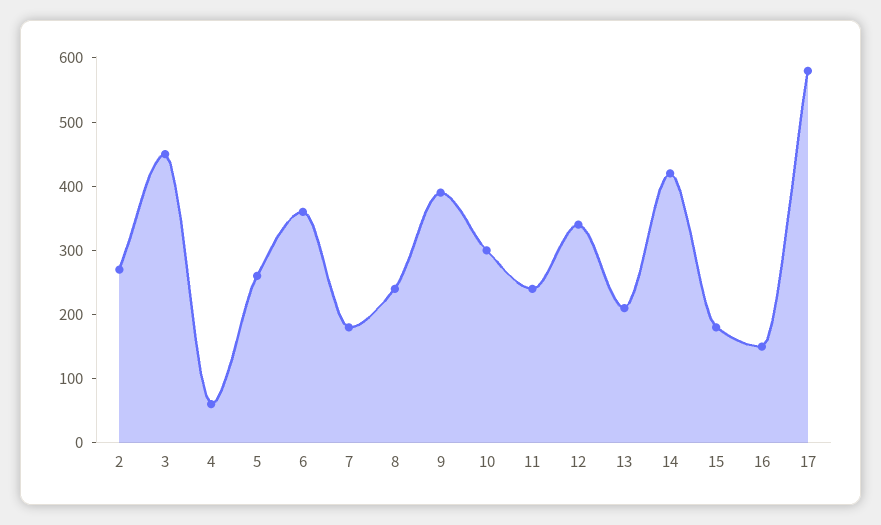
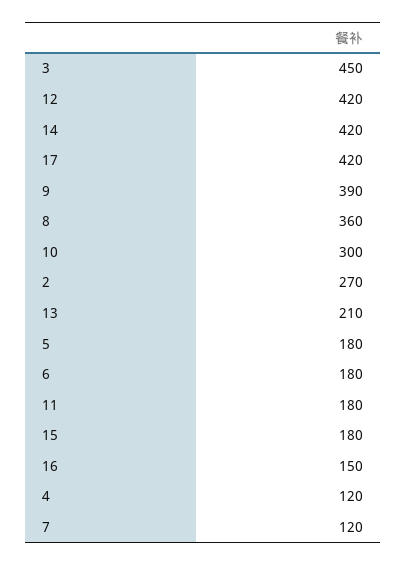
  {
    "2": 270,
    "3": 450,
-   "4": 60,
+   "4": 120,
-   "5": 260,
+   "5": 180,
-   "6": 360,
+   "6": 180,
-   "7": 180,
+   "7": 120,
-   "8": 240,
+   "8": 360,
    "9": 390,
    "10": 300,
-   "11": 240,
+   "11": 180,
-   "12": 340,
+   "12": 420,
    "13": 210,
    "14": 420,
    "15": 180,
    "16": 150,
-   "17": 580
+   "17": 420
  }

